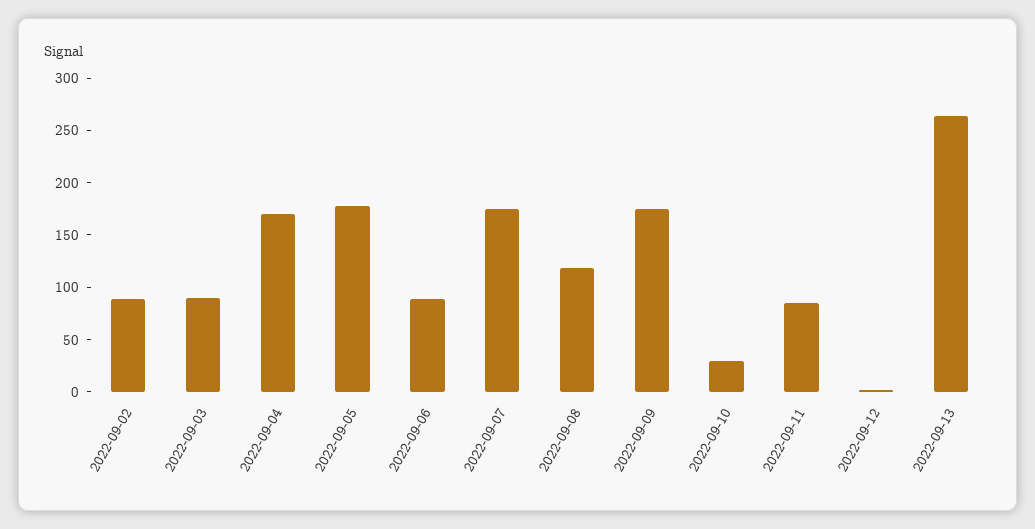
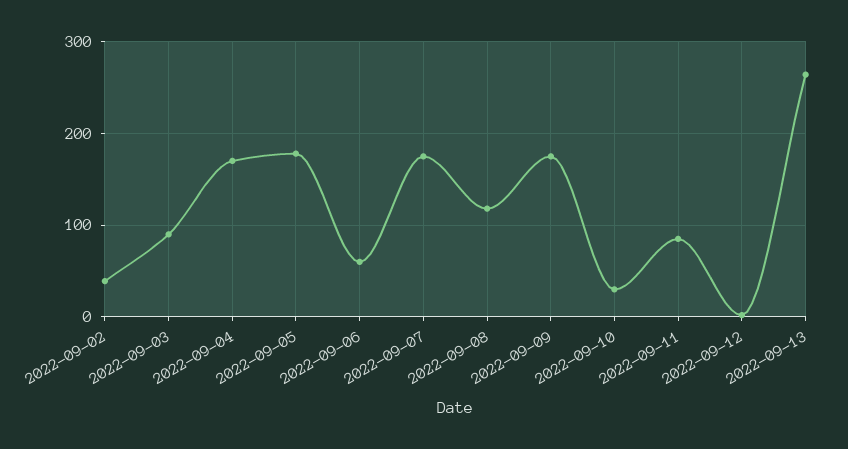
  {
-   "2022-09-02": 90,
+   "2022-09-02": 40,
    "2022-09-03": 90,
    "2022-09-04": 170,
    "2022-09-05": 180,
-   "2022-09-06": 90,
+   "2022-09-06": 60,
    "2022-09-07": 180,
    "2022-09-08": 120,
    "2022-09-09": 180,
    "2022-09-10": 30,
    "2022-09-11": 90,
    "2022-09-12": 0,
    "2022-09-13": 260
  }

